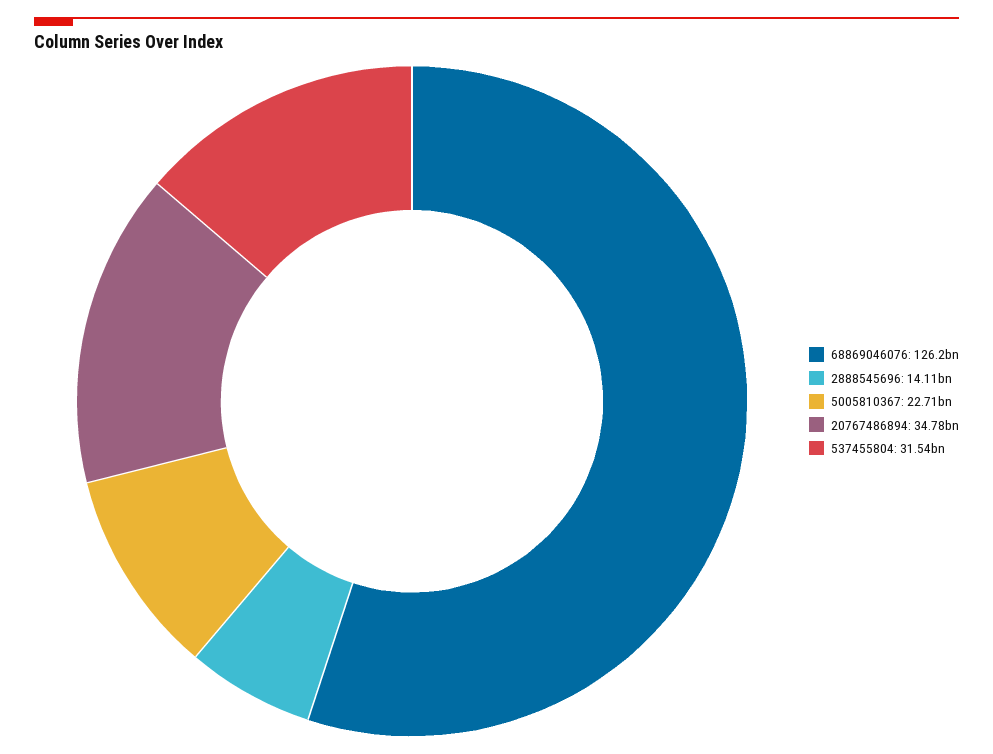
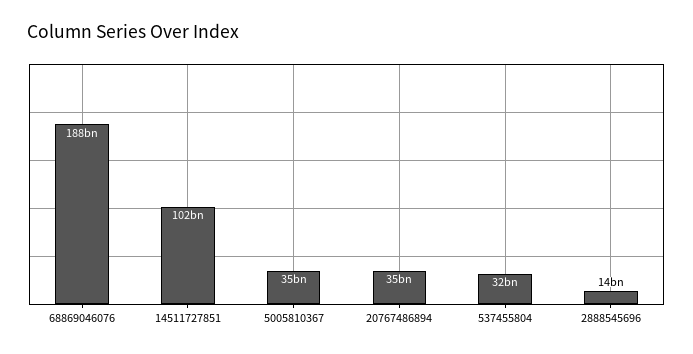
  {
-   "68869046076": 126200000000,
+   "68869046076": 188000000000,
    "2888545696": 14110000000,
-   "5005810367": 22710000000,
+   "5005810367": 35000000000,
    "20767486894": 34780000000,
-   "537455804": 31540000000
+   "537455804": 31540000000,
+   "14511727851": 102000000000
  }

